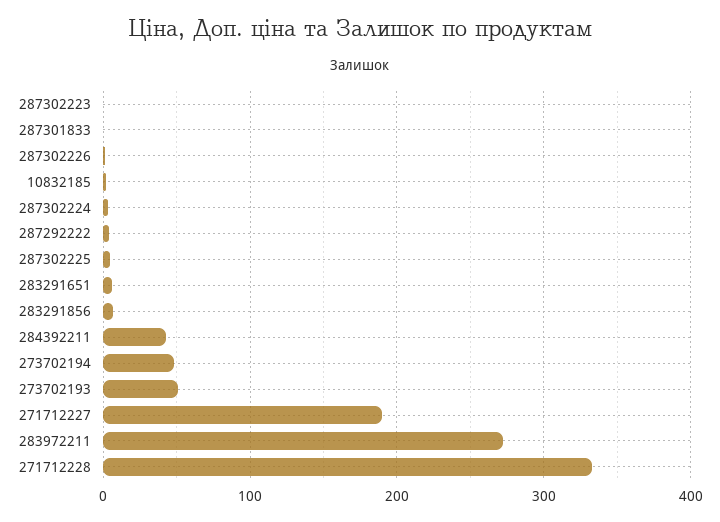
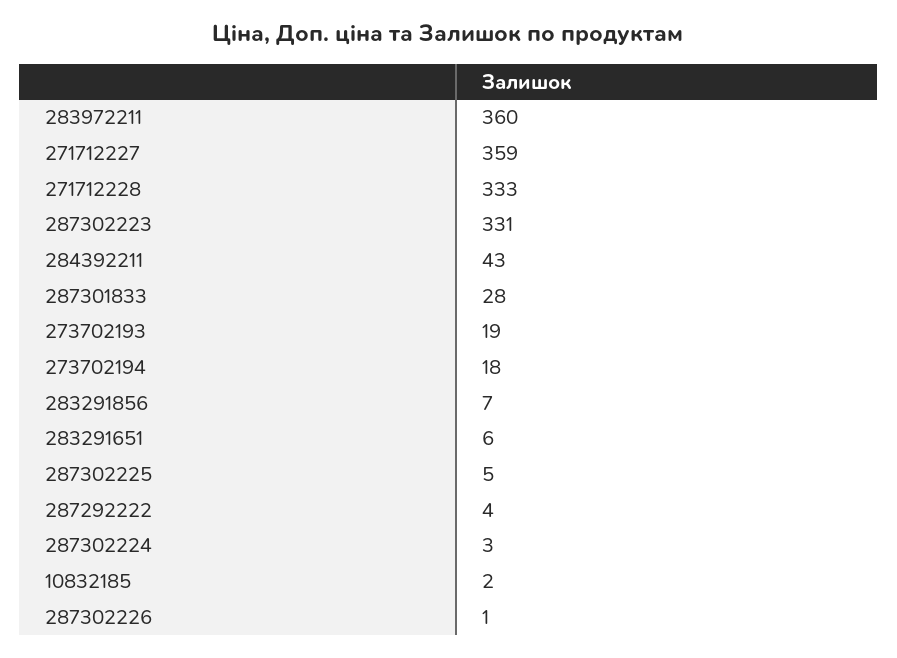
  {
-   "287302223": 0,
+   "287302223": 331,
-   "287301833": 0,
+   "287301833": 28,
    "287302226": 1,
    "10832185": 2,
    "287302224": 3,
    "287292222": 4,
    "287302225": 5,
    "283291651": 6,
    "283291856": 7,
    "284392211": 43,
-   "273702194": 50,
+   "273702194": 18,
-   "273702193": 50,
+   "273702193": 19,
-   "271712227": 190,
+   "271712227": 359,
-   "283972211": 270,
+   "283972211": 360,
    "271712228": 333
  }

